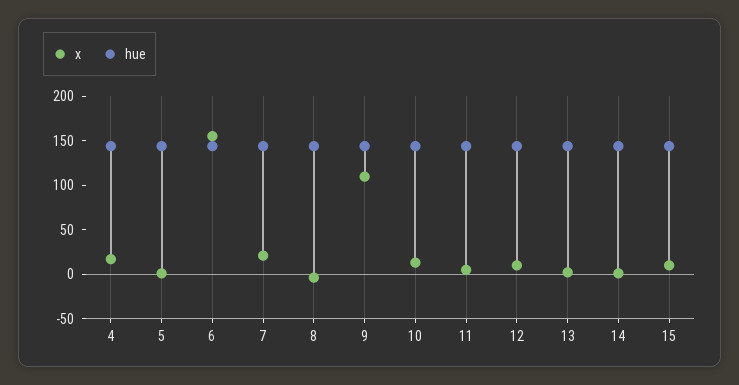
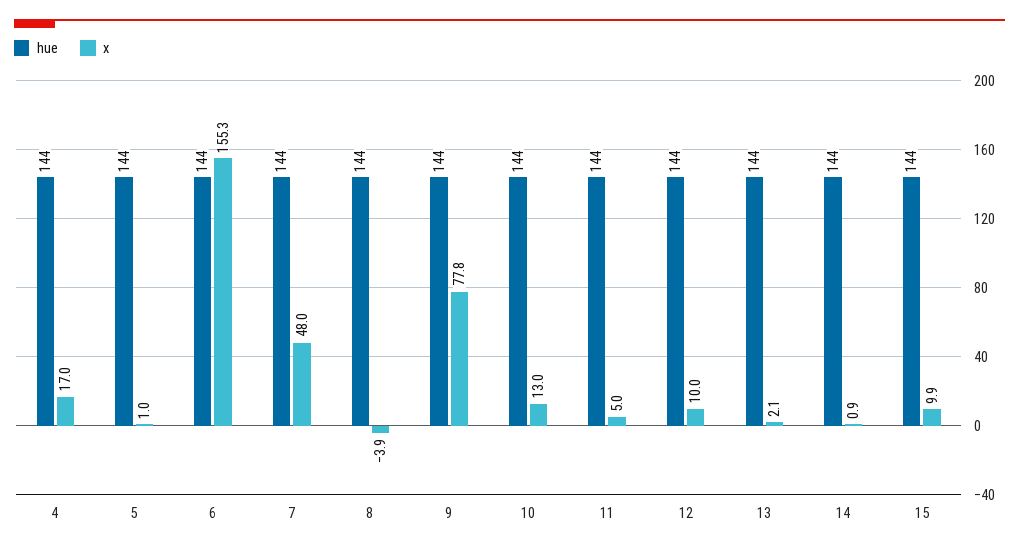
  {
    "x": {
      "4": 17,
      "5": 1,
      "6": 155.3,
-     "7": 20,
+     "7": 48,
      "8": -3.9,
-     "9": 110,
+     "9": 77.8,
      "10": 13,
      "11": 5,
      "12": 10,
      "13": 2.1,
      "14": 0.9,
      "15": 9.9
    },
    "hue": {
      "4": 144,
      "5": 144,
      "6": 144,
      "7": 144,
      "8": 144,
      "9": 144,
      "10": 144,
      "11": 144,
      "12": 144,
      "13": 144,
      "14": 144,
      "15": 144
    }
  }

